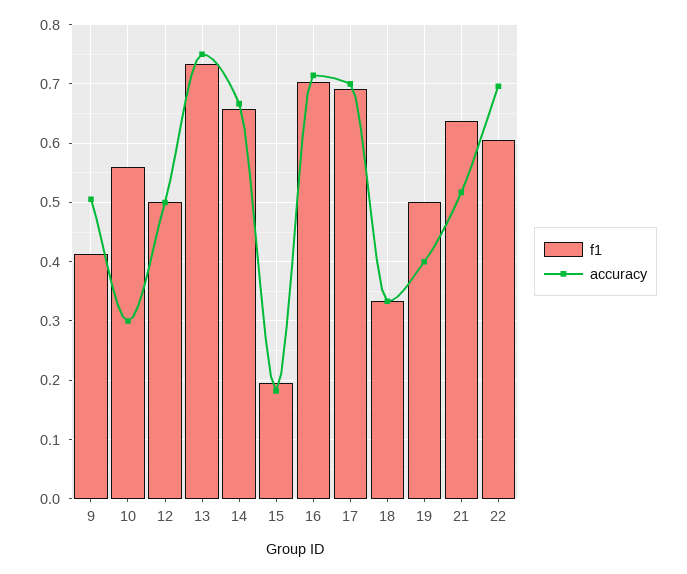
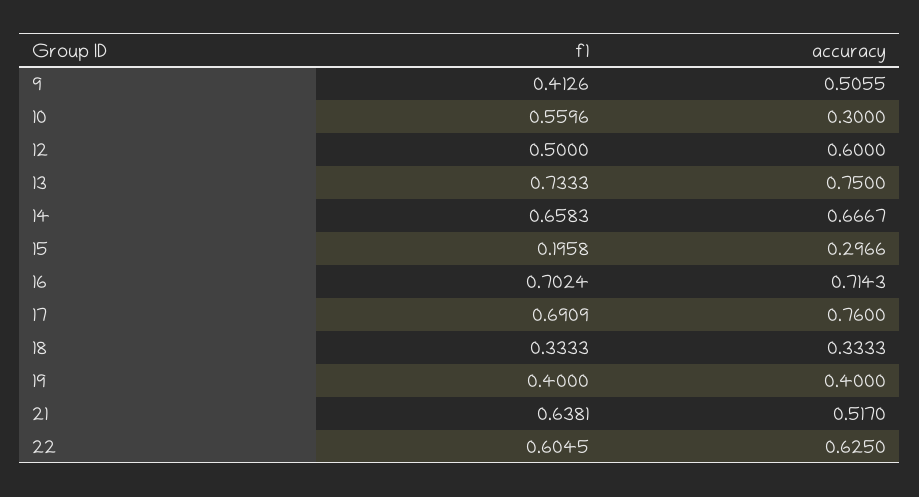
  {
    "f1": {
      "9": 0.4126,
      "10": 0.5596,
      "12": 0.5,
      "13": 0.7333,
      "14": 0.6583,
      "15": 0.1958,
      "16": 0.7024,
      "17": 0.6909,
      "18": 0.3333,
-     "19": 0.5,
+     "19": 0.4,
      "21": 0.6381,
      "22": 0.6045
    },
    "accuracy": {
      "9": 0.5055,
      "10": 0.3,
-     "12": 0.5,
+     "12": 0.6,
      "13": 0.75,
      "14": 0.6667,
-     "15": 0.18,
+     "15": 0.2966,
      "16": 0.7143,
-     "17": 0.7,
+     "17": 0.76,
      "18": 0.3333,
      "19": 0.4,
      "21": 0.517,
-     "22": 0.7
+     "22": 0.625
    }
  }

